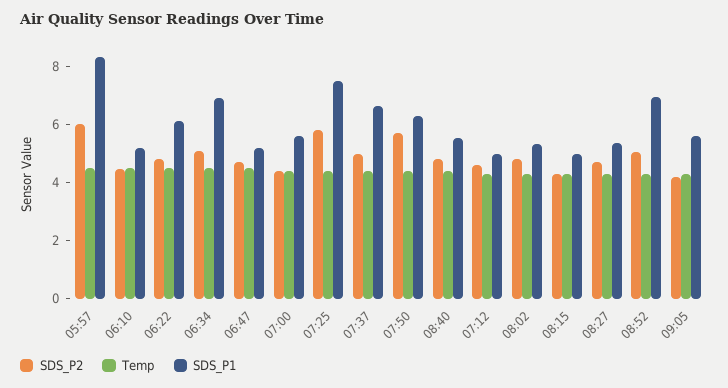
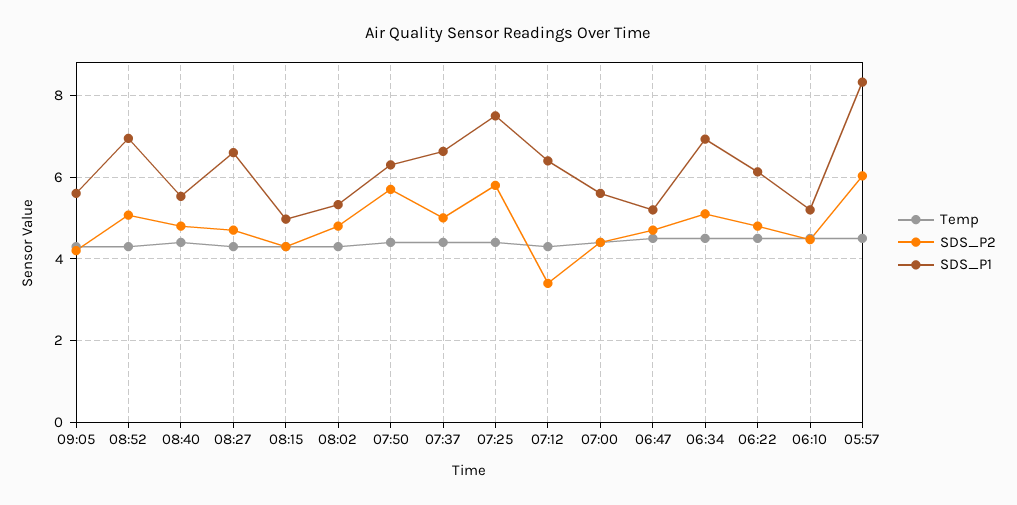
  {
    "SDS_P2": {
      "05:57": 6,
      "06:10": 4.4,
      "06:22": 4.8,
      "06:34": 5.2,
      "06:47": 4.8,
      "07:00": 4.4,
      "07:25": 5.8,
      "07:37": 5,
      "07:50": 5.8,
      "08:40": 4.8,
-     "07:12": 4.5,
+     "07:12": 3.4,
      "08:02": 4.8,
      "08:15": 4.4,
      "08:27": 4.8,
      "08:52": 5,
      "09:05": 4.2
    },
    "Temp": {
      "05:57": 4.6,
      "06:10": 4.6,
      "06:22": 4.6,
      "06:34": 4.6,
      "06:47": 4.6,
      "07:00": 4.4,
      "07:25": 4.4,
      "07:37": 4.4,
      "07:50": 4.4,
      "08:40": 4.4,
      "07:12": 4.4,
      "08:02": 4.4,
      "08:15": 4.4,
      "08:27": 4.4,
      "08:52": 4.4,
      "09:05": 4.4
    },
    "SDS_P1": {
      "05:57": 8.4,
      "06:10": 5.2,
      "06:22": 6.2,
      "06:34": 7,
      "06:47": 5.2,
      "07:00": 5.6,
      "07:25": 7.6,
      "07:37": 6.6,
      "07:50": 6.4,
      "08:40": 5.6,
-     "07:12": 5,
+     "07:12": 6.4,
      "08:02": 5.4,
      "08:15": 5,
-     "08:27": 5.5,
+     "08:27": 6.6,
      "08:52": 7,
      "09:05": 5.6
    }
  }

